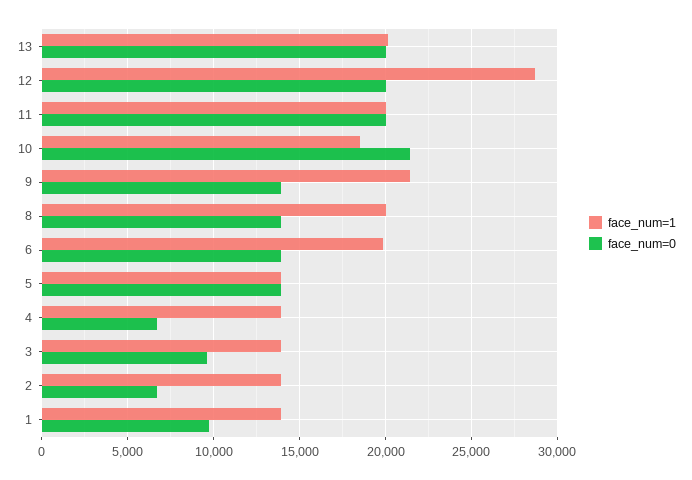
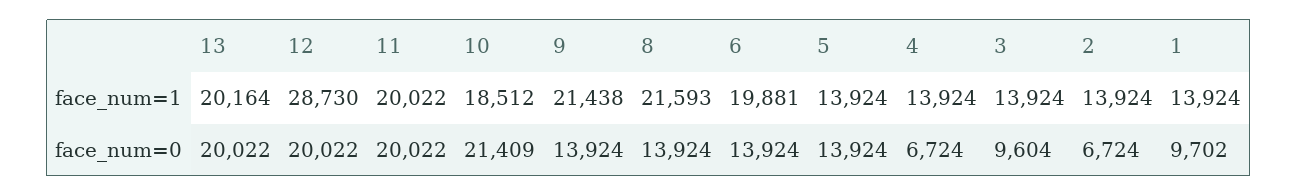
  {
    "face_num=1": {
      "13": 20164,
      "12": 28730,
      "11": 20022,
      "10": 18512,
      "9": 21438,
-     "8": 20000,
+     "8": 21593,
      "6": 19881,
      "5": 13924,
      "4": 13924,
      "3": 13924,
      "2": 13924,
      "1": 13924
    },
    "face_num=0": {
      "13": 20022,
      "12": 20022,
      "11": 20022,
      "10": 21409,
      "9": 13924,
      "8": 13924,
      "6": 13924,
      "5": 13924,
      "4": 6724,
      "3": 9604,
      "2": 6724,
      "1": 9702
    }
  }

